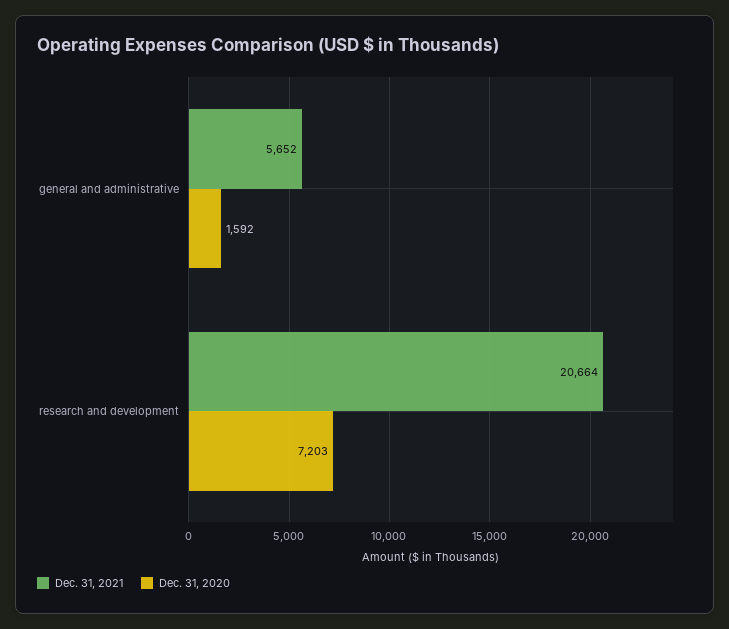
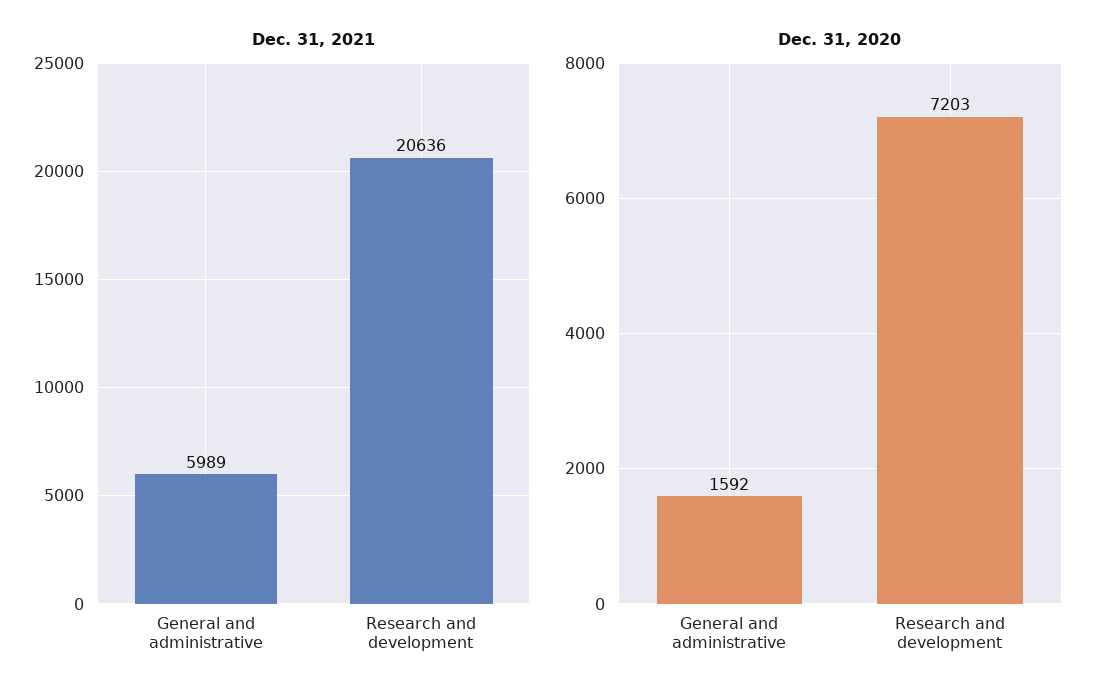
  {
    "Dec. 31, 2021": {
-     "general and administrative": 5652,
+     "general and administrative": 5989,
-     "research and development": 20664
+     "research and development": 20636
    },
    "Dec. 31, 2020": {
      "general and administrative": 1592,
      "research and development": 7203
    }
  }

